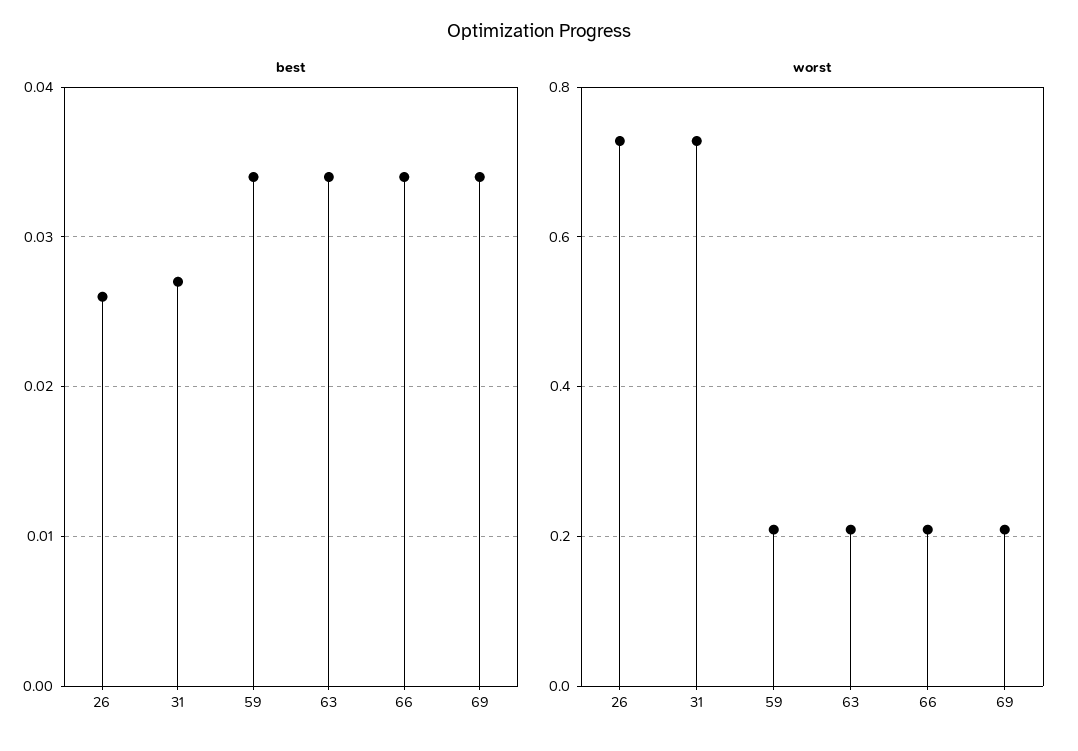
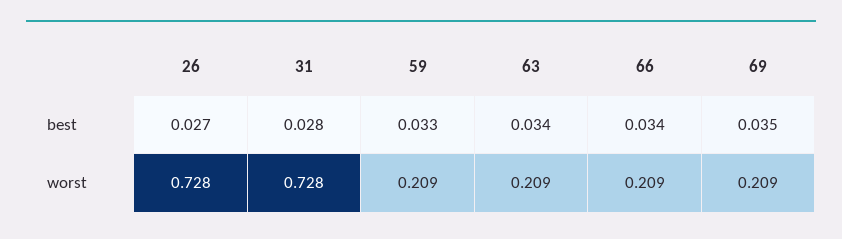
  {
    "best": {
-     "26": 0.026,
+     "26": 0.027,
-     "31": 0.027,
+     "31": 0.028,
-     "59": 0.034,
+     "59": 0.033,
      "63": 0.034,
      "66": 0.034,
-     "69": 0.034
+     "69": 0.035
    },
    "worst": {
      "26": 0.728,
      "31": 0.728,
      "59": 0.209,
      "63": 0.209,
      "66": 0.209,
      "69": 0.209
    }
  }

